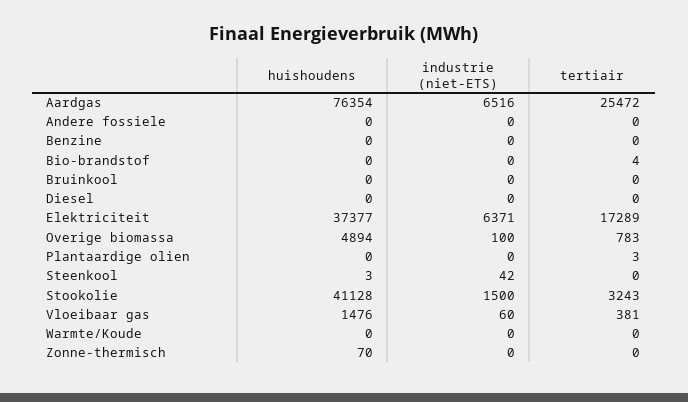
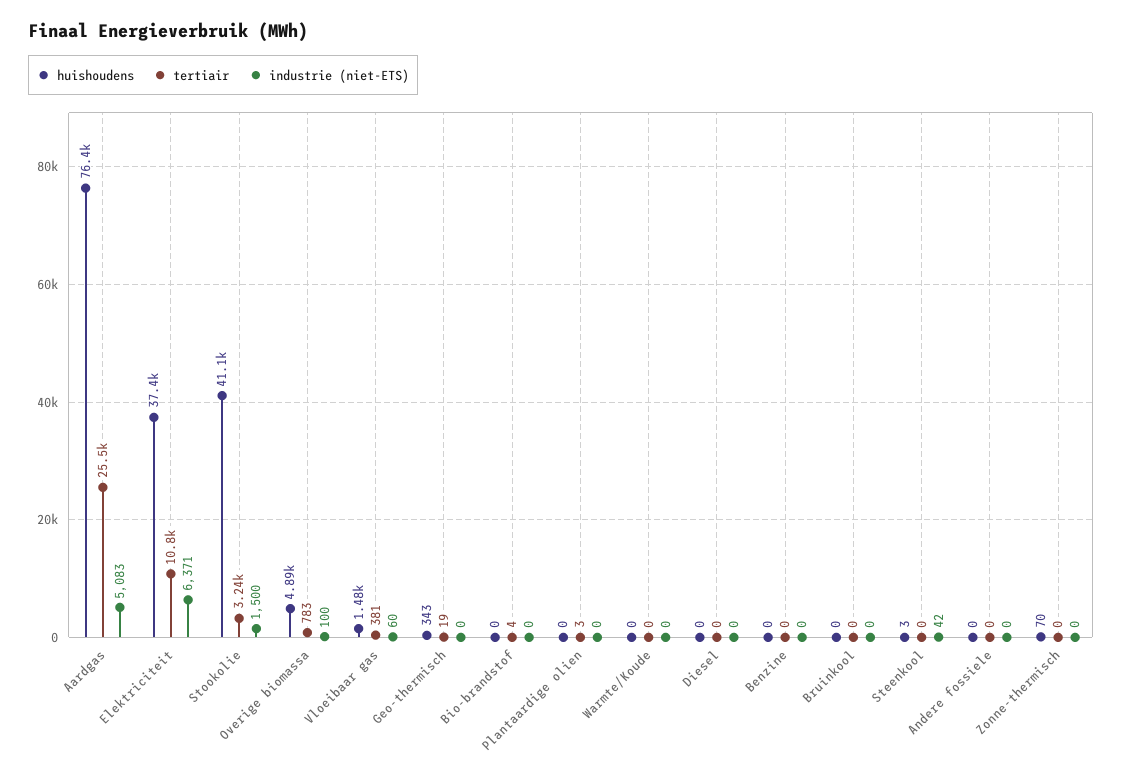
  {
    "huishoudens": {
      "Aardgas": 76354,
      "Andere fossiele": 0,
      "Benzine": 0,
      "Bio-brandstof": 0,
      "Bruinkool": 0,
      "Diesel": 0,
      "Elektriciteit": 37377,
      "Overige biomassa": 4894,
      "Plantaardige olien": 0,
      "Steenkool": 3,
      "Stookolie": 41128,
      "Vloeibaar gas": 1476,
      "Warmte/Koude": 0,
-     "Zonne-thermisch": 70
+     "Zonne-thermisch": 70,
+     "Geo-thermisch": 343
    },
    "industrie (niet-ETS)": {
-     "Aardgas": 6516,
+     "Aardgas": 5083,
      "Andere fossiele": 0,
      "Benzine": 0,
      "Bio-brandstof": 0,
      "Bruinkool": 0,
      "Diesel": 0,
      "Elektriciteit": 6371,
      "Overige biomassa": 100,
      "Plantaardige olien": 0,
      "Steenkool": 42,
      "Stookolie": 1500,
      "Vloeibaar gas": 60,
      "Warmte/Koude": 0,
-     "Zonne-thermisch": 0
+     "Zonne-thermisch": 0,
+     "Geo-thermisch": 0
    },
    "tertiair": {
      "Aardgas": 25472,
      "Andere fossiele": 0,
      "Benzine": 0,
      "Bio-brandstof": 4,
      "Bruinkool": 0,
      "Diesel": 0,
-     "Elektriciteit": 17289,
+     "Elektriciteit": 10800,
      "Overige biomassa": 783,
      "Plantaardige olien": 3,
      "Steenkool": 0,
      "Stookolie": 3243,
      "Vloeibaar gas": 381,
      "Warmte/Koude": 0,
-     "Zonne-thermisch": 0
+     "Zonne-thermisch": 0,
+     "Geo-thermisch": 19
    }
  }

